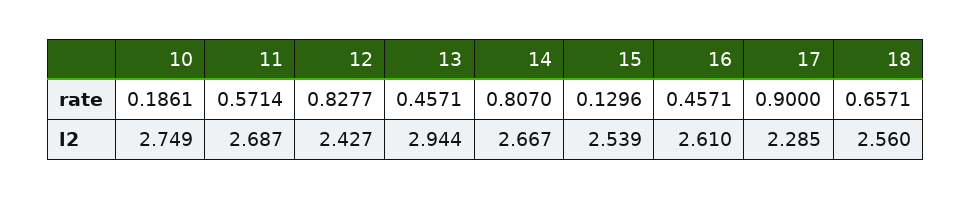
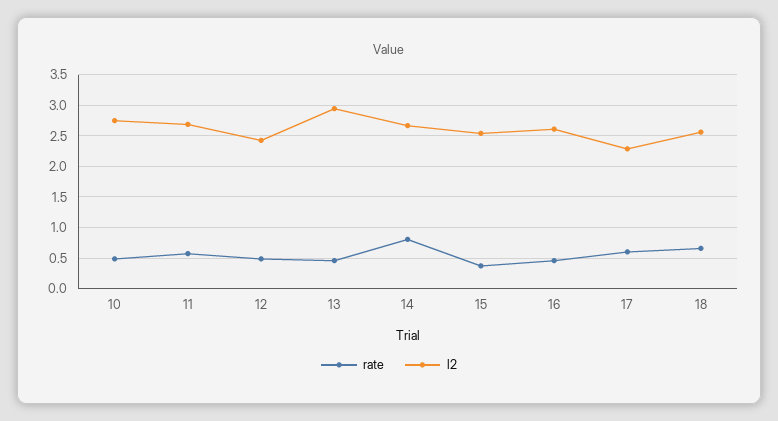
  {
    "rate": {
-     "10": 0.1861,
+     "10": 0.5,
      "11": 0.5714,
-     "12": 0.8277,
+     "12": 0.5,
      "13": 0.4571,
      "14": 0.807,
-     "15": 0.1296,
+     "15": 0.4,
      "16": 0.4571,
-     "17": 0.9,
+     "17": 0.6,
      "18": 0.6571
    },
    "l2": {
      "10": 2.749,
      "11": 2.687,
      "12": 2.427,
      "13": 2.944,
      "14": 2.667,
      "15": 2.539,
      "16": 2.61,
      "17": 2.285,
      "18": 2.56
    }
  }

